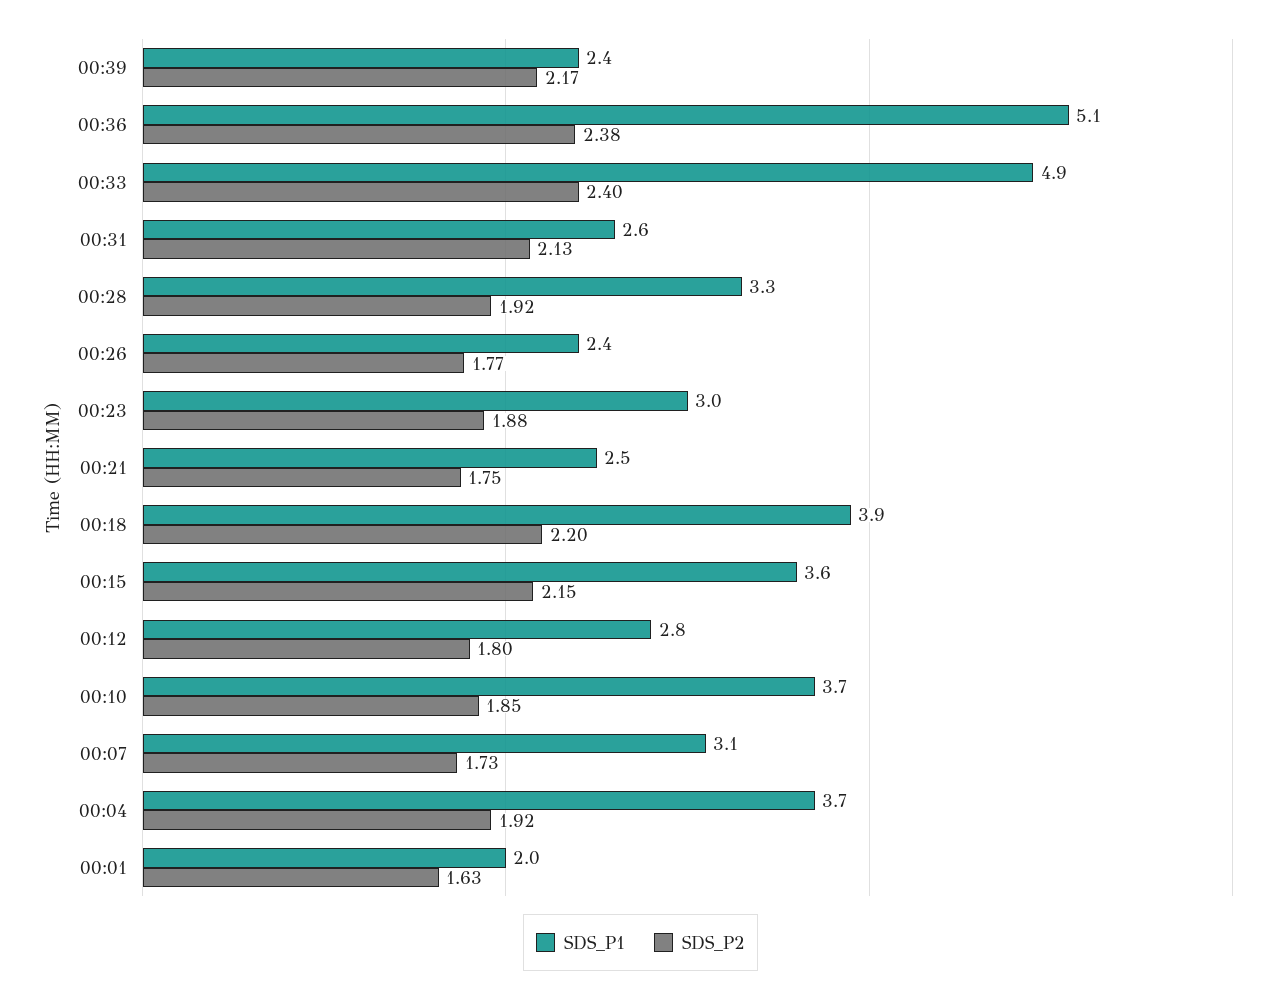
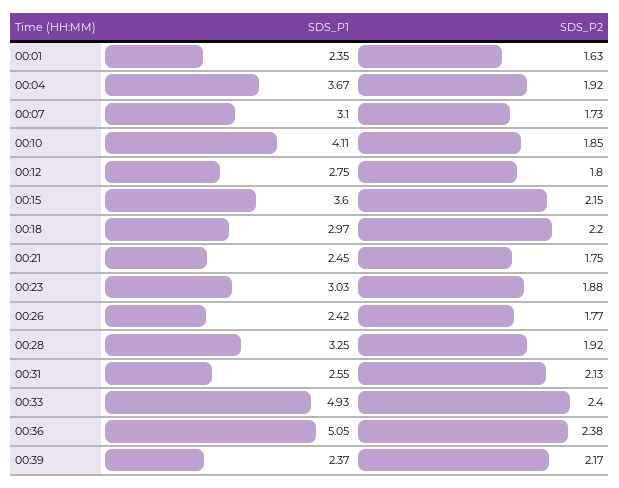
  {
    "SDS_P1": {
      "00:39": 2.37,
      "00:36": 5.05,
      "00:33": 4.93,
      "00:31": 2.55,
      "00:28": 3.25,
      "00:26": 2.42,
      "00:23": 3.03,
      "00:21": 2.45,
-     "00:18": 3.9,
+     "00:18": 2.97,
      "00:15": 3.6,
      "00:12": 2.75,
-     "00:10": 3.7,
+     "00:10": 4.11,
      "00:07": 3.1,
      "00:04": 3.67,
-     "00:01": 2
+     "00:01": 2.35
    },
    "SDS_P2": {
      "00:39": 2.17,
      "00:36": 2.38,
      "00:33": 2.4,
      "00:31": 2.13,
      "00:28": 1.92,
      "00:26": 1.77,
      "00:23": 1.88,
      "00:21": 1.75,
      "00:18": 2.2,
      "00:15": 2.15,
      "00:12": 1.8,
      "00:10": 1.85,
      "00:07": 1.73,
      "00:04": 1.92,
      "00:01": 1.63
    }
  }

